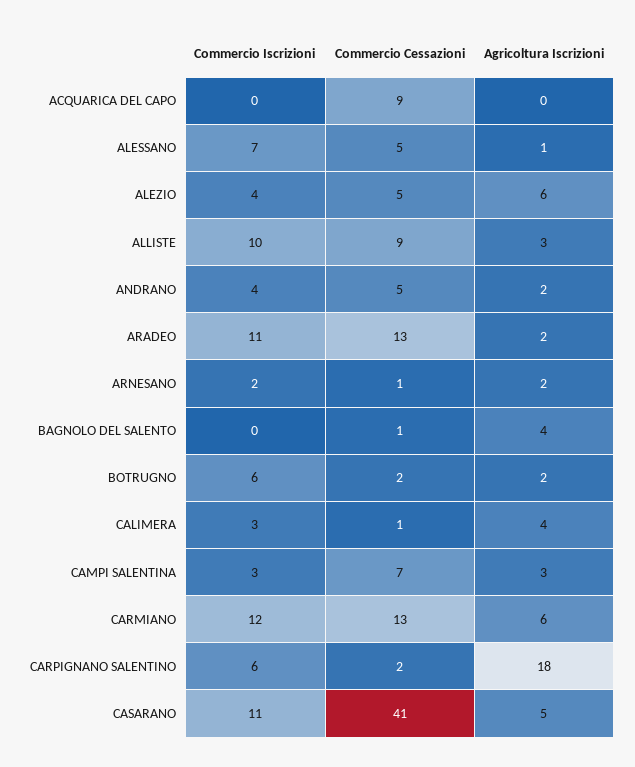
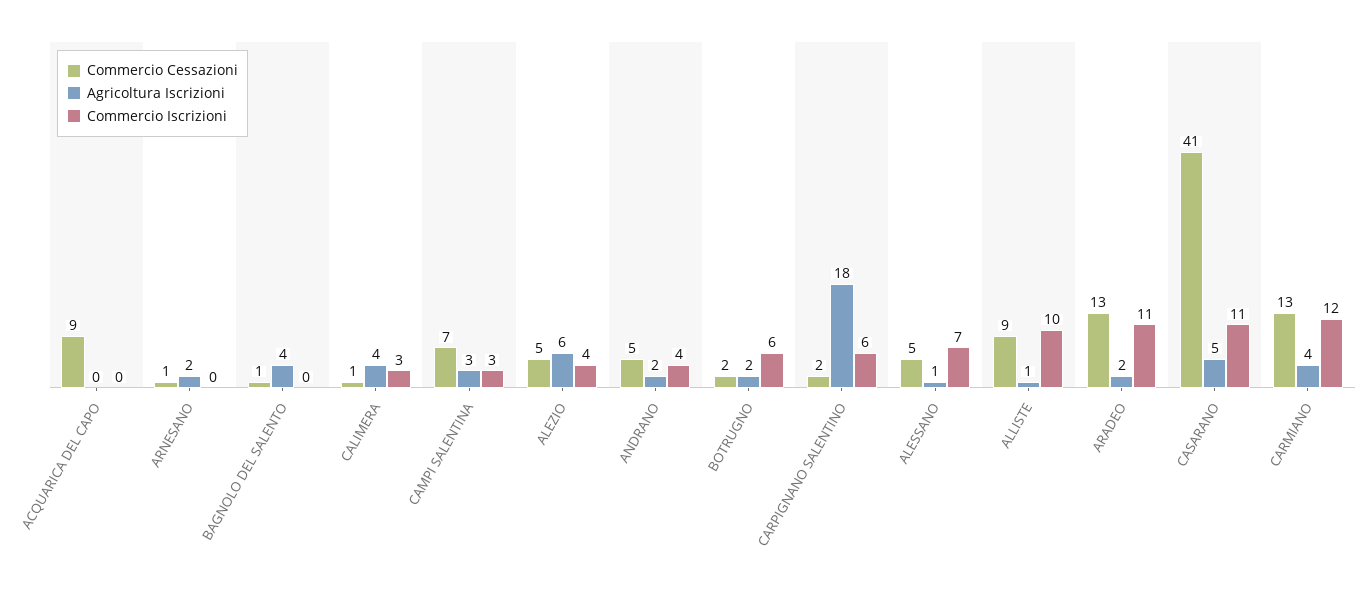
  {
    "Commercio Iscrizioni": {
      "ACQUARICA DEL CAPO": 0,
      "ALESSANO": 7,
      "ALEZIO": 4,
      "ALLISTE": 10,
      "ANDRANO": 4,
      "ARADEO": 11,
-     "ARNESANO": 2,
+     "ARNESANO": 0,
      "BAGNOLO DEL SALENTO": 0,
      "BOTRUGNO": 6,
      "CALIMERA": 3,
      "CAMPI SALENTINA": 3,
      "CARMIANO": 12,
      "CARPIGNANO SALENTINO": 6,
      "CASARANO": 11
    },
    "Commercio Cessazioni": {
      "ACQUARICA DEL CAPO": 9,
      "ALESSANO": 5,
      "ALEZIO": 5,
      "ALLISTE": 9,
      "ANDRANO": 5,
      "ARADEO": 13,
      "ARNESANO": 1,
      "BAGNOLO DEL SALENTO": 1,
      "BOTRUGNO": 2,
      "CALIMERA": 1,
      "CAMPI SALENTINA": 7,
      "CARMIANO": 13,
      "CARPIGNANO SALENTINO": 2,
      "CASARANO": 41
    },
    "Agricoltura Iscrizioni": {
      "ACQUARICA DEL CAPO": 0,
      "ALESSANO": 1,
      "ALEZIO": 6,
-     "ALLISTE": 3,
+     "ALLISTE": 1,
      "ANDRANO": 2,
      "ARADEO": 2,
      "ARNESANO": 2,
      "BAGNOLO DEL SALENTO": 4,
      "BOTRUGNO": 2,
      "CALIMERA": 4,
      "CAMPI SALENTINA": 3,
-     "CARMIANO": 6,
+     "CARMIANO": 4,
      "CARPIGNANO SALENTINO": 18,
      "CASARANO": 5
    }
  }

